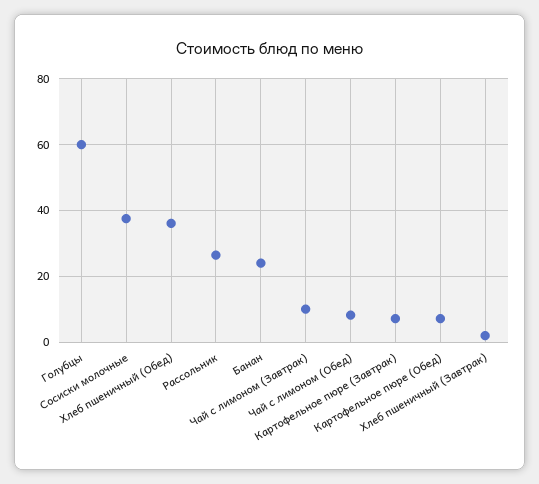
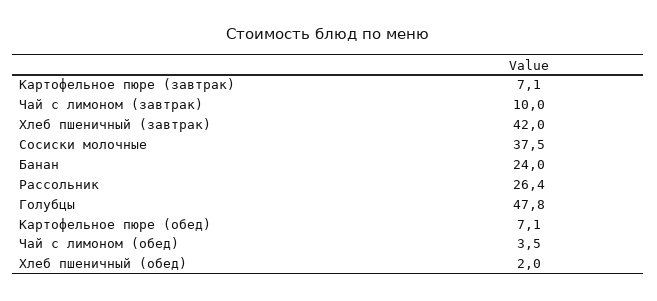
  {
-   "Голубцы": 60,
+   "Голубцы": 47.8,
    "Сосиски молочные": 37.5,
-   "Хлеб пшеничный (Обед)": 36,
+   "Хлеб пшеничный (Обед)": 2,
    "Рассольник": 26.4,
    "Банан": 24,
    "Чай с лимоном (Завтрак)": 10,
-   "Чай с лимоном (Обед)": 8,
+   "Чай с лимоном (Обед)": 3.5,
    "Картофельное пюре (Завтрак)": 7.1,
    "Картофельное пюре (Обед)": 7.1,
-   "Хлеб пшеничный (Завтрак)": 2
+   "Хлеб пшеничный (Завтрак)": 42
  }

